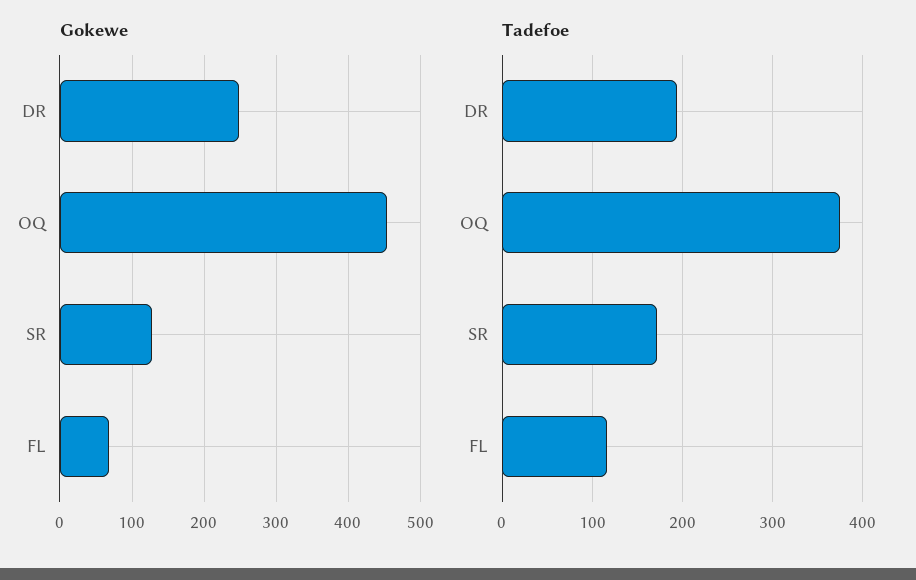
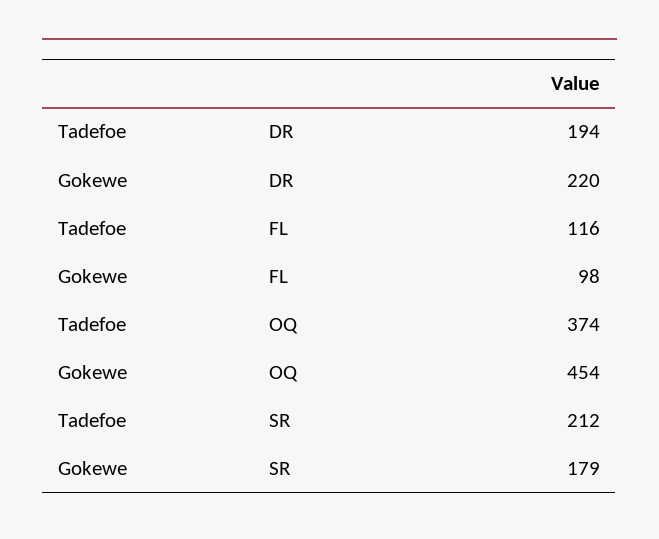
  {
    "Gokewe": {
-     "DR": 250,
+     "DR": 220,
      "OQ": 454,
-     "SR": 130,
+     "SR": 179,
-     "FL": 70
+     "FL": 98
    },
    "Tadefoe": {
      "DR": 194,
      "OQ": 374,
-     "SR": 170,
+     "SR": 212,
      "FL": 116
    }
  }

